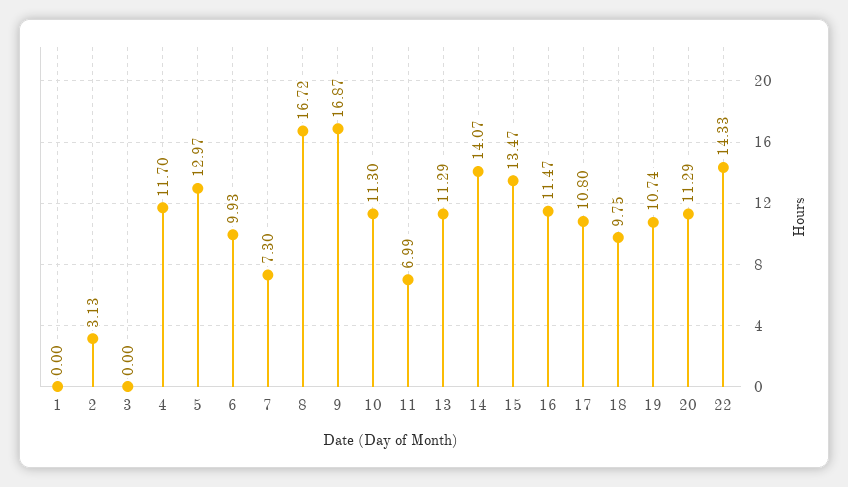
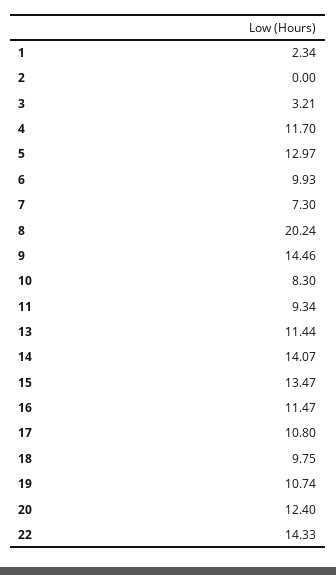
  {
-   "1": 0,
+   "1": 2.34,
-   "2": 3.13,
+   "2": 0,
-   "3": 0,
+   "3": 3.21,
    "4": 11.7,
    "5": 12.97,
    "6": 9.93,
    "7": 7.3,
-   "8": 16.72,
+   "8": 20.24,
-   "9": 16.87,
+   "9": 14.46,
-   "10": 11.3,
+   "10": 8.3,
-   "11": 6.99,
+   "11": 9.34,
-   "13": 11.29,
+   "13": 11.44,
    "14": 14.07,
    "15": 13.47,
    "16": 11.47,
    "17": 10.8,
    "18": 9.75,
    "19": 10.74,
-   "20": 11.29,
+   "20": 12.4,
    "22": 14.33
  }

